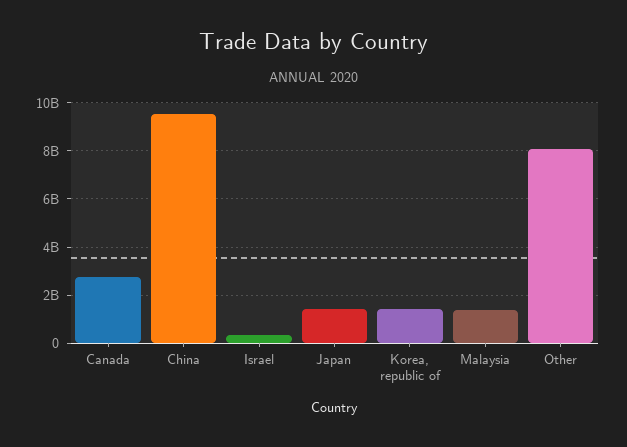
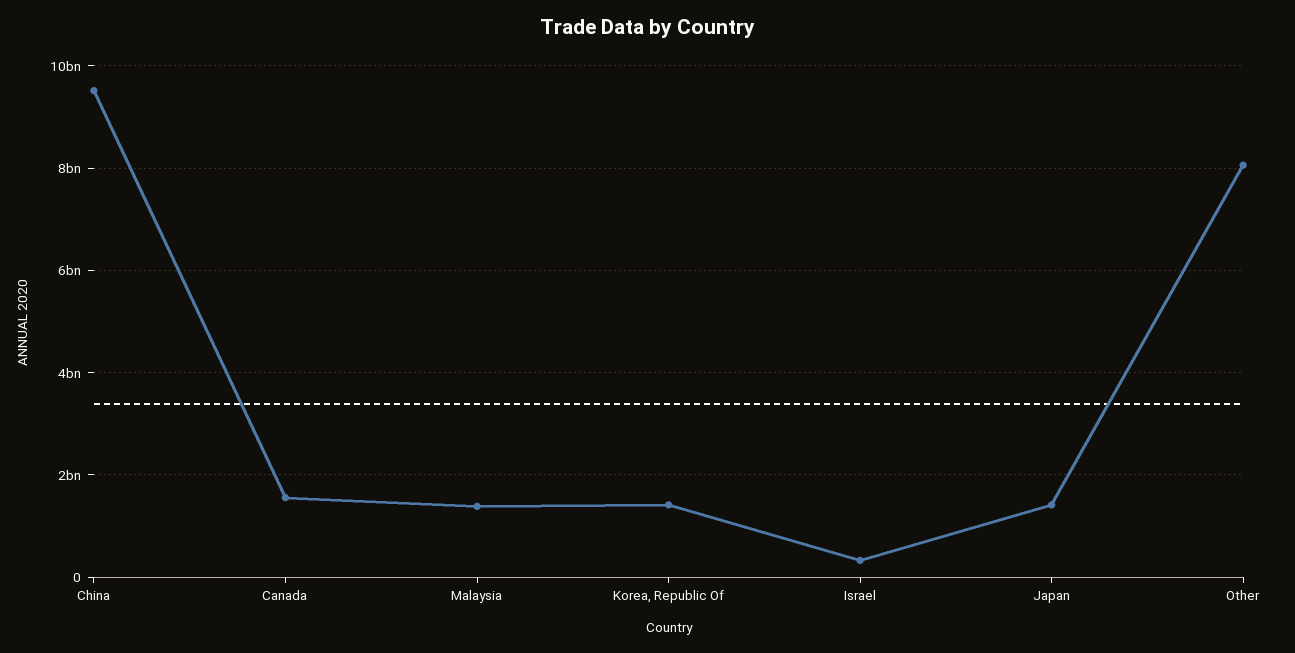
  {
-   "Canada": 2750000000,
+   "Canada": 1600000000,
    "China": 9600000000,
    "Israel": 400000000,
    "Japan": 1400000000,
    "Korea, republic of": 1400000000,
    "Malaysia": 1400000000,
    "Other": 8000000000
  }

